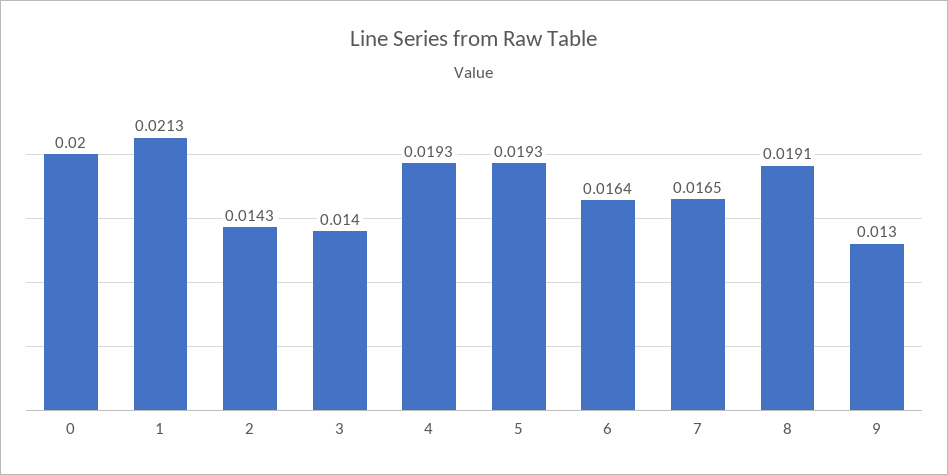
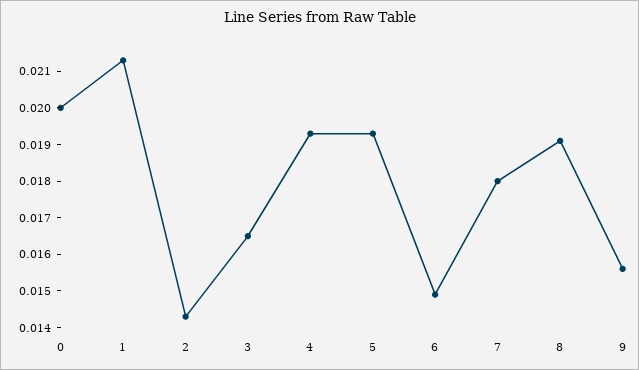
  {
    "0": 0.02,
    "1": 0.0213,
    "2": 0.0143,
-   "3": 0.014,
+   "3": 0.0165,
    "4": 0.0193,
    "5": 0.0193,
-   "6": 0.0164,
+   "6": 0.015,
-   "7": 0.0165,
+   "7": 0.018,
    "8": 0.0191,
-   "9": 0.013
+   "9": 0.0155
  }

